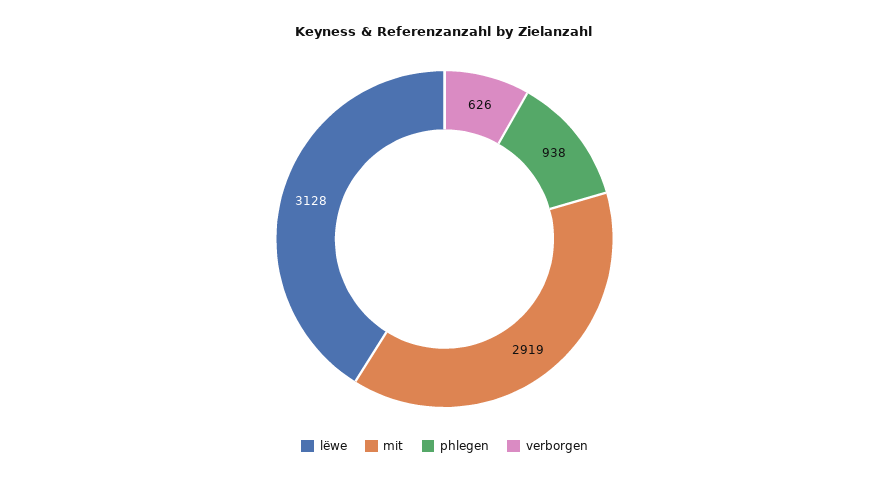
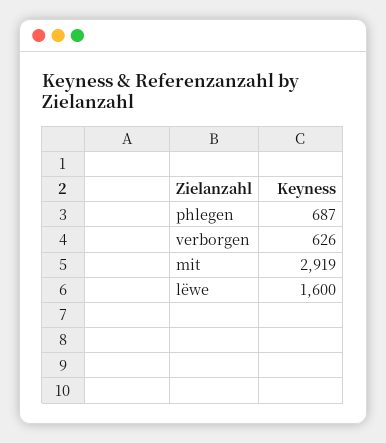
  {
-   "lëwe": 3128,
+   "lëwe": 1600,
    "mit": 2919,
-   "phlegen": 938,
+   "phlegen": 687,
    "verborgen": 626
  }

